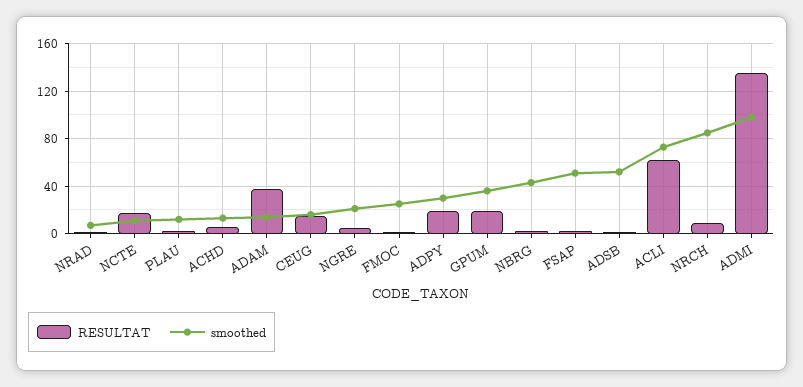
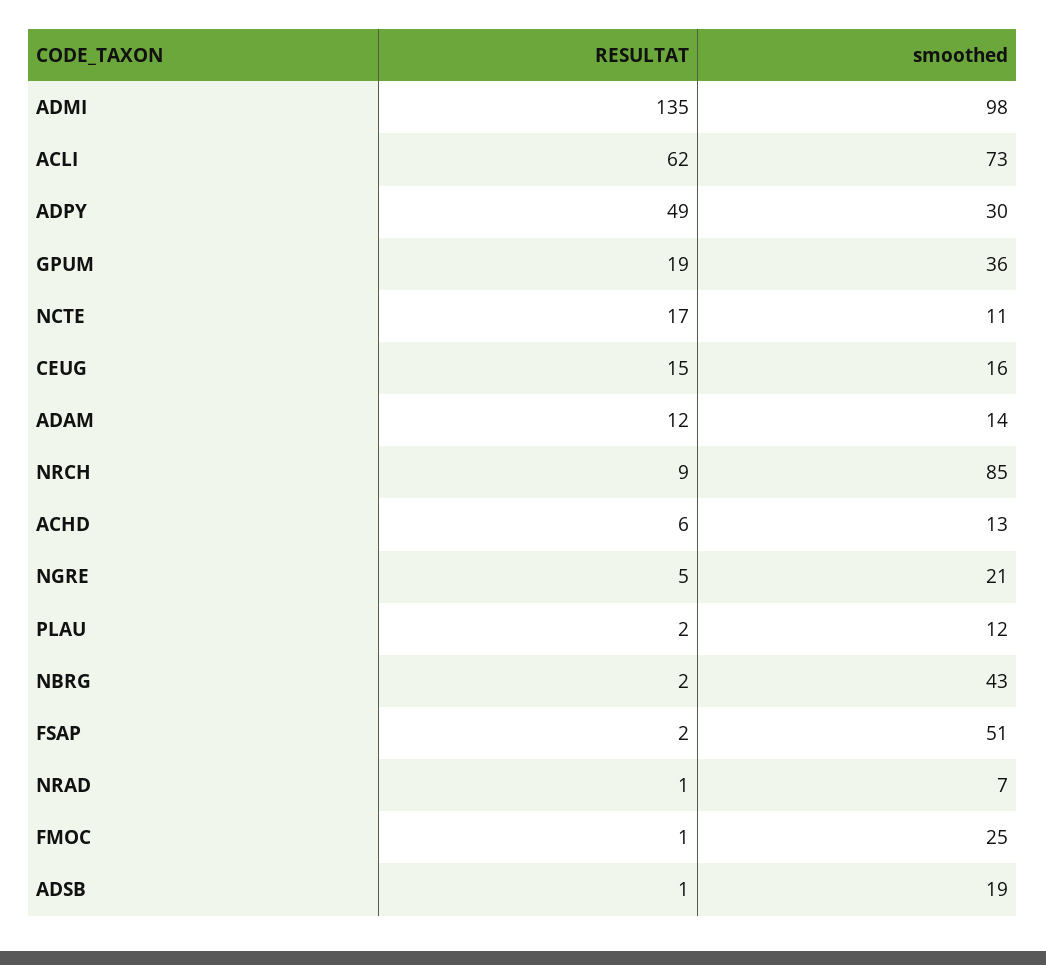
  {
    "RESULTAT": {
      "NRAD": 1,
      "NCTE": 17,
      "PLAU": 2,
      "ACHD": 6,
-     "ADAM": 40,
+     "ADAM": 12,
      "CEUG": 15,
      "NGRE": 5,
      "FMOC": 1,
-     "ADPY": 20,
+     "ADPY": 49,
      "GPUM": 19,
      "NBRG": 2,
      "FSAP": 2,
      "ADSB": 1,
      "ACLI": 62,
      "NRCH": 9,
      "ADMI": 135
    },
    "smoothed": {
      "NRAD": 7,
      "NCTE": 11,
      "PLAU": 12,
      "ACHD": 13,
      "ADAM": 14,
      "CEUG": 16,
      "NGRE": 21,
      "FMOC": 25,
      "ADPY": 30,
      "GPUM": 36,
      "NBRG": 43,
      "FSAP": 51,
-     "ADSB": 50,
+     "ADSB": 19,
      "ACLI": 73,
      "NRCH": 85,
      "ADMI": 98
    }
  }

